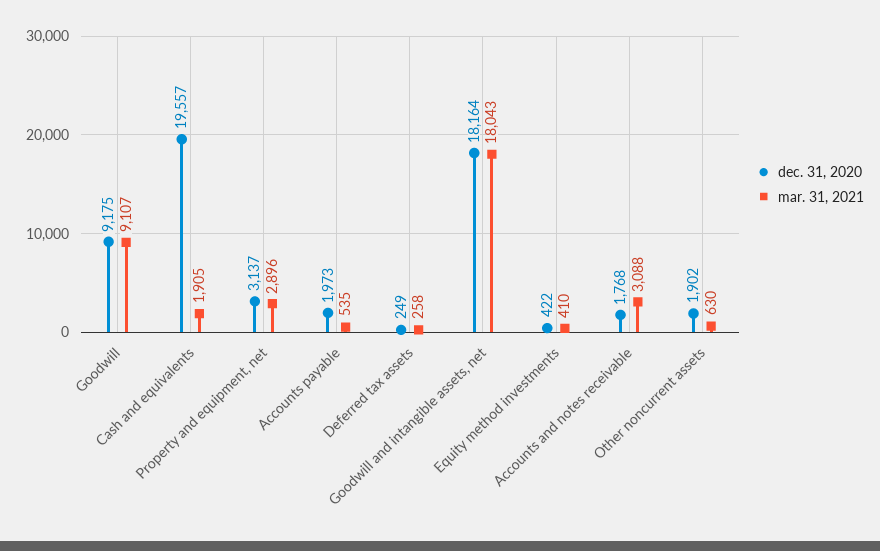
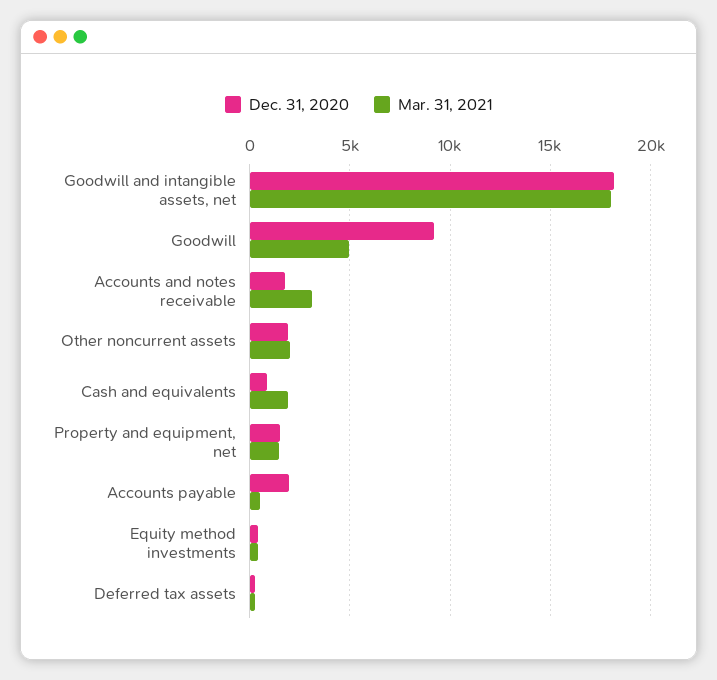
  {
    "dec. 31, 2020": {
      "Goodwill": 9175,
-     "Cash and equivalents": 19557,
+     "Cash and equivalents": 1000,
-     "Property and equipment, net": 3137,
+     "Property and equipment, net": 1500,
      "Accounts payable": 1973,
      "Deferred tax assets": 249,
      "Goodwill and intangible assets, net": 18164,
      "Equity method investments": 422,
      "Accounts and notes receivable": 1768,
      "Other noncurrent assets": 1902
    },
    "mar. 31, 2021": {
-     "Goodwill": 9107,
+     "Goodwill": 5000,
      "Cash and equivalents": 1905,
-     "Property and equipment, net": 2896,
+     "Property and equipment, net": 1500,
      "Accounts payable": 535,
      "Deferred tax assets": 258,
      "Goodwill and intangible assets, net": 18043,
      "Equity method investments": 410,
      "Accounts and notes receivable": 3088,
-     "Other noncurrent assets": 630
+     "Other noncurrent assets": 2000
    }
  }

